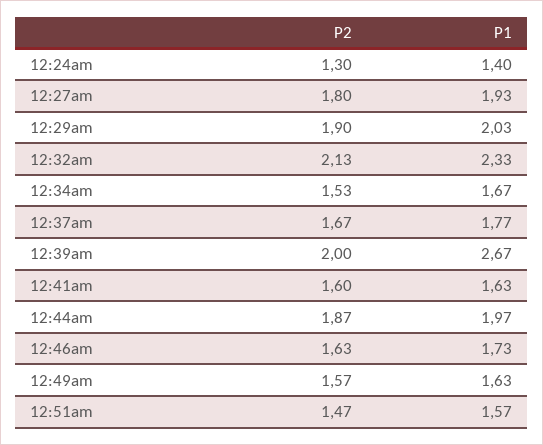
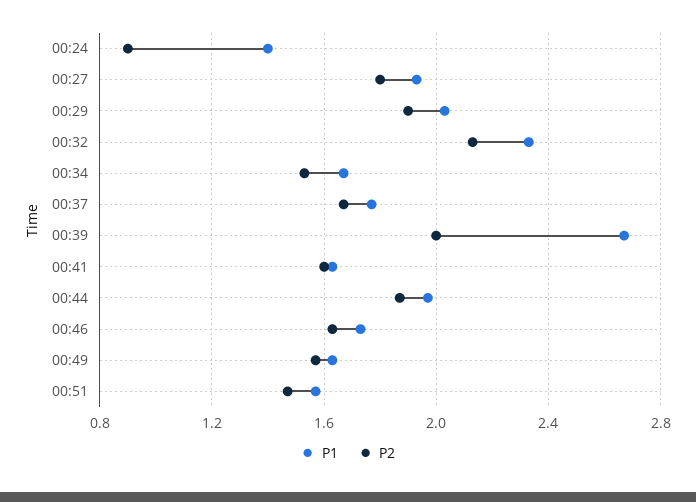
  {
    "P2": {
-     "12:24am": 1.3,
+     "12:24am": 0.9,
      "12:27am": 1.8,
      "12:29am": 1.9,
      "12:32am": 2.13,
      "12:34am": 1.53,
      "12:37am": 1.67,
      "12:39am": 2,
      "12:41am": 1.6,
      "12:44am": 1.87,
      "12:46am": 1.63,
      "12:49am": 1.57,
      "12:51am": 1.47
    },
    "P1": {
      "12:24am": 1.4,
      "12:27am": 1.93,
      "12:29am": 2.03,
      "12:32am": 2.33,
      "12:34am": 1.67,
      "12:37am": 1.77,
      "12:39am": 2.67,
      "12:41am": 1.63,
      "12:44am": 1.97,
      "12:46am": 1.73,
      "12:49am": 1.63,
      "12:51am": 1.57
    }
  }

